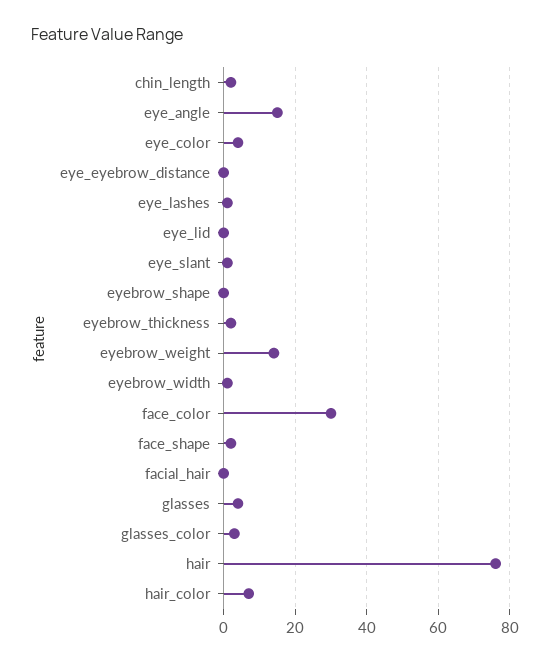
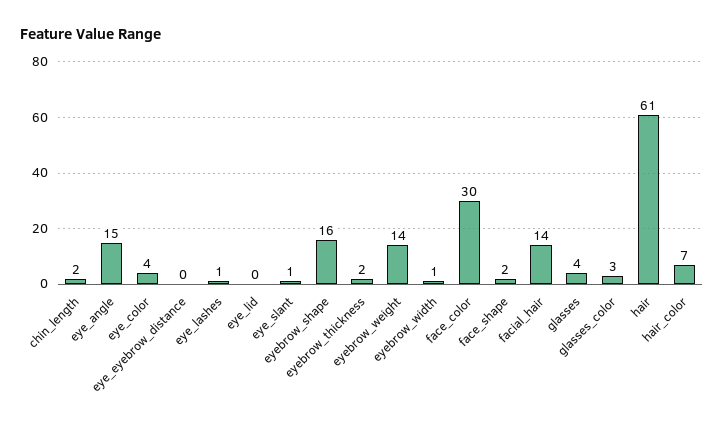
  {
    "chin_length": 2,
    "eye_angle": 15,
    "eye_color": 4,
    "eye_eyebrow_distance": 0,
    "eye_lashes": 1,
    "eye_lid": 0,
    "eye_slant": 1,
-   "eyebrow_shape": 0,
+   "eyebrow_shape": 16,
    "eyebrow_thickness": 2,
    "eyebrow_weight": 14,
    "eyebrow_width": 1,
    "face_color": 30,
    "face_shape": 2,
-   "facial_hair": 0,
+   "facial_hair": 14,
    "glasses": 4,
    "glasses_color": 3,
-   "hair": 75,
+   "hair": 61,
    "hair_color": 7
  }

